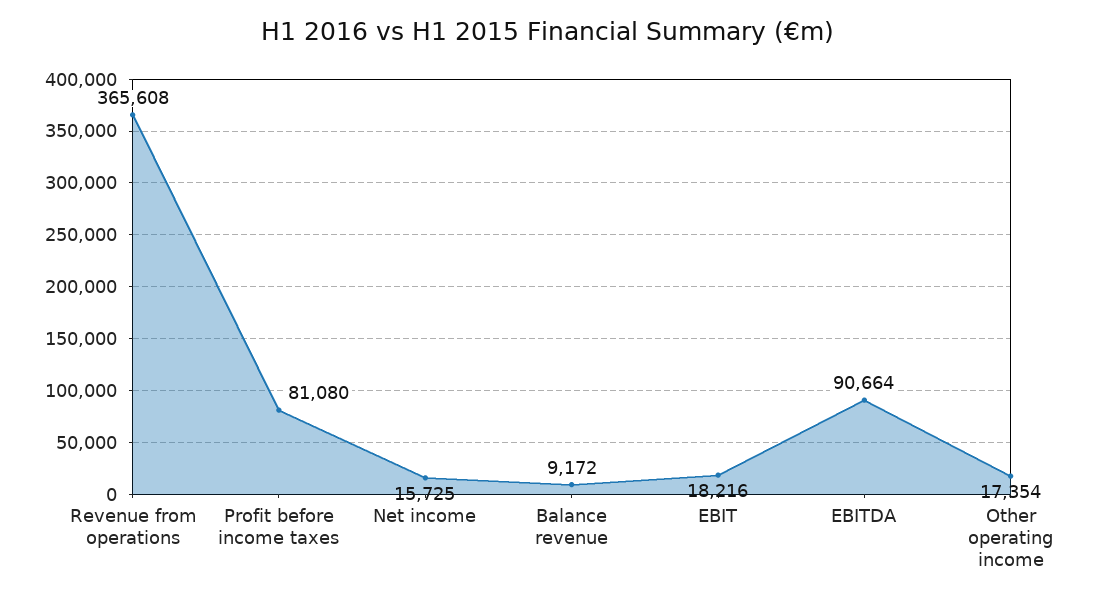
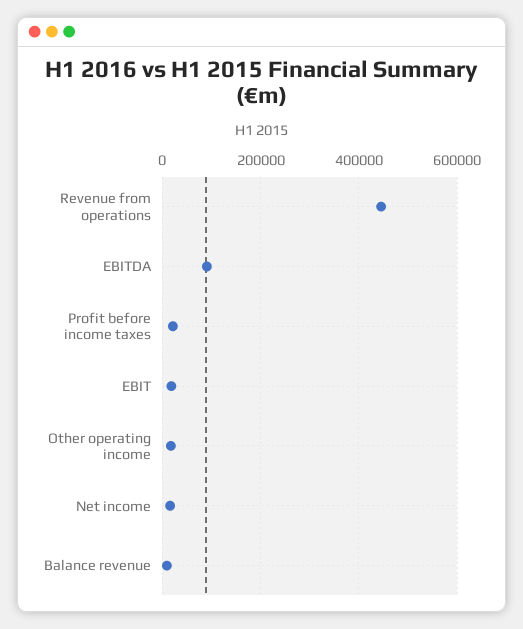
  {
-   "Revenue from operations": 365608,
+   "Revenue from operations": 440000,
-   "Profit before income taxes": 81080,
+   "Profit before income taxes": 20000,
    "Net income": 15725,
    "Balance revenue": 9172,
    "EBIT": 18216,
    "EBITDA": 90664,
    "Other operating income": 17354
  }

